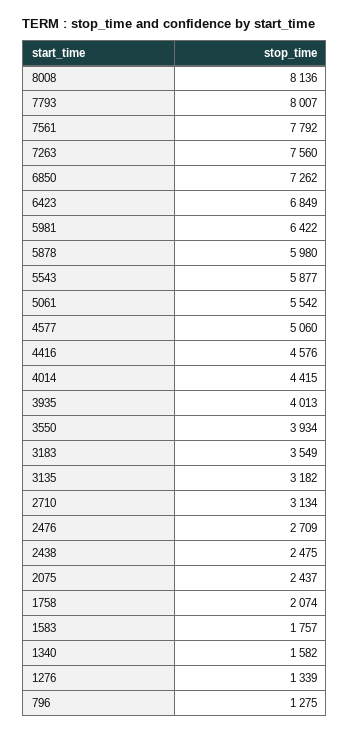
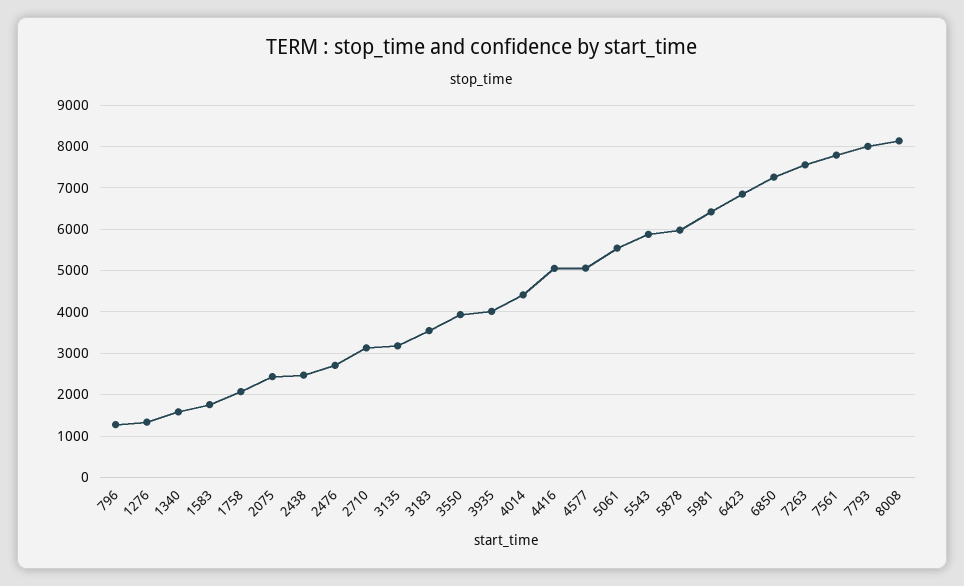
  {
    "8008": 8136,
    "7793": 8007,
    "7561": 7792,
    "7263": 7560,
    "6850": 7262,
    "6423": 6849,
    "5981": 6422,
    "5878": 5980,
    "5543": 5877,
    "5061": 5542,
    "4577": 5060,
-   "4416": 4576,
+   "4416": 5000,
    "4014": 4415,
    "3935": 4013,
    "3550": 3934,
    "3183": 3549,
    "3135": 3182,
    "2710": 3134,
    "2476": 2709,
    "2438": 2475,
    "2075": 2437,
    "1758": 2074,
    "1583": 1757,
    "1340": 1582,
    "1276": 1339,
    "796": 1275
  }

